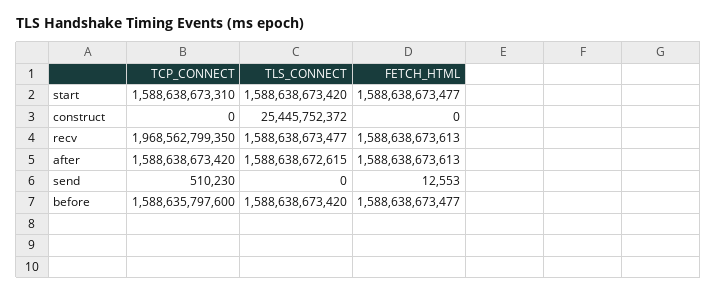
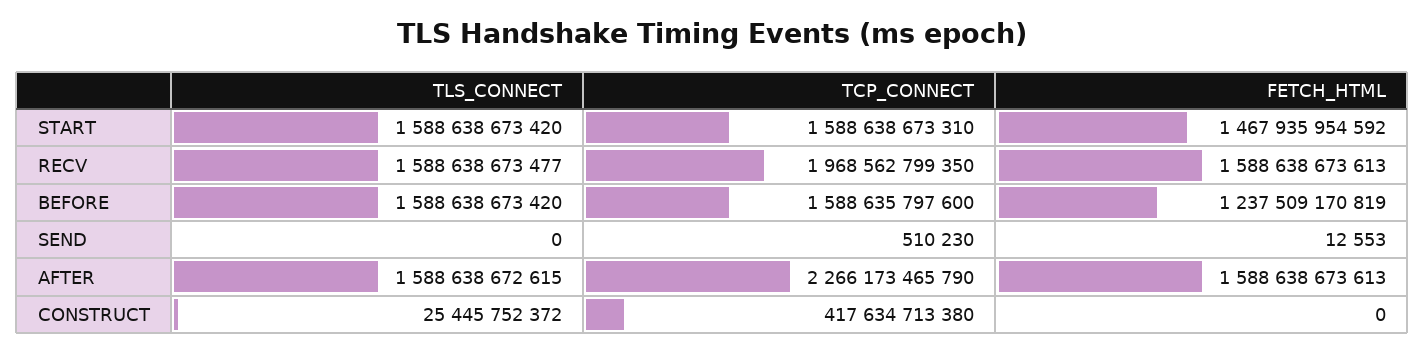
  {
    "TCP_CONNECT": {
      "start": 1588638673310,
-     "construct": 0,
+     "construct": 417634713380,
      "recv": 1968562799350,
-     "after": 1588638673420,
+     "after": 2266173465790,
      "send": 510230,
      "before": 1588635797600
    },
    "TLS_CONNECT": {
      "start": 1588638673420,
      "construct": 25445752372,
      "recv": 1588638673477,
      "after": 1588638672615,
      "send": 0,
      "before": 1588638673420
    },
    "FETCH_HTML": {
-     "start": 1588638673477,
+     "start": 1467935954592,
      "construct": 0,
      "recv": 1588638673613,
      "after": 1588638673613,
      "send": 12553,
-     "before": 1588638673477
+     "before": 1237509170819
    }
  }

